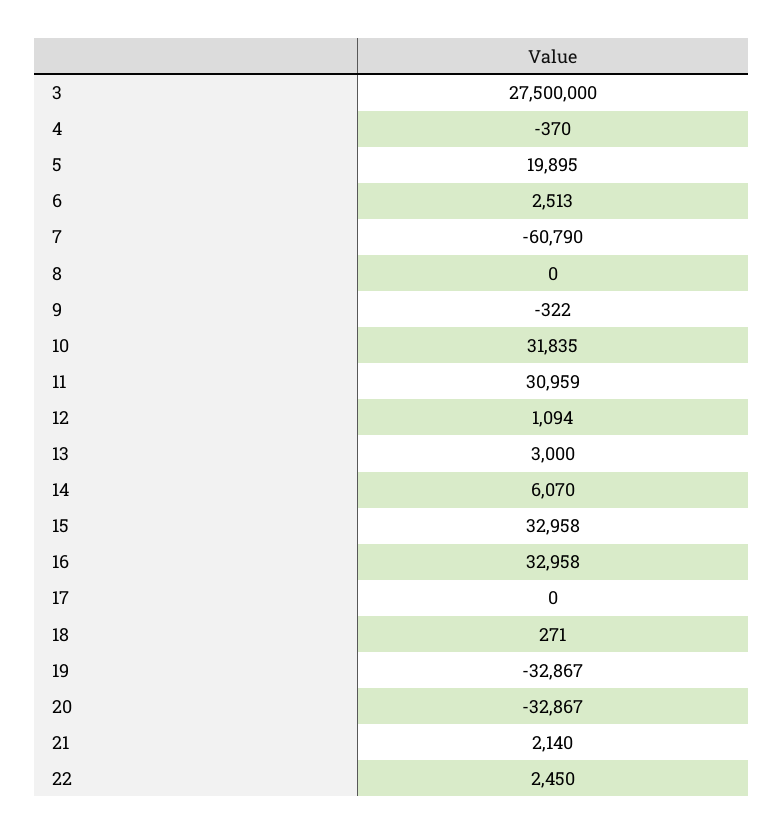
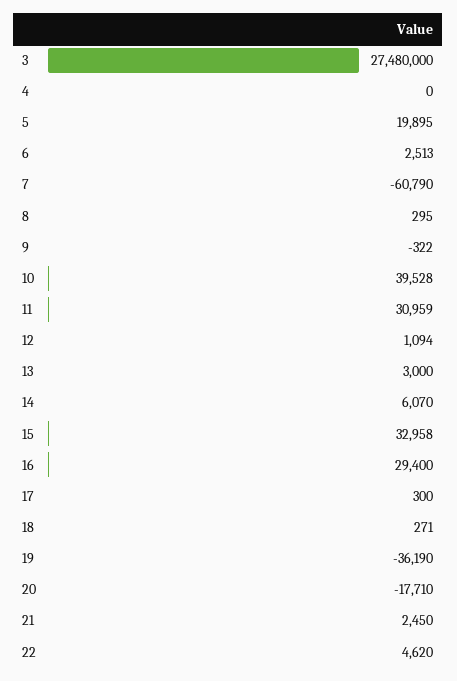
  {
-   "3": 27500000,
+   "3": 27480000,
-   "4": -370,
+   "4": 0,
    "5": 19895,
    "6": 2513,
    "7": -60790,
-   "8": 0,
+   "8": 295,
    "9": -322,
-   "10": 31835,
+   "10": 39528,
    "11": 30959,
    "12": 1094,
    "13": 3000,
    "14": 6070,
    "15": 32958,
-   "16": 32958,
+   "16": 29400,
-   "17": 0,
+   "17": 300,
    "18": 271,
-   "19": -32867,
+   "19": -36190,
-   "20": -32867,
+   "20": -17710,
-   "21": 2140,
+   "21": 2450,
-   "22": 2450
+   "22": 4620
  }

